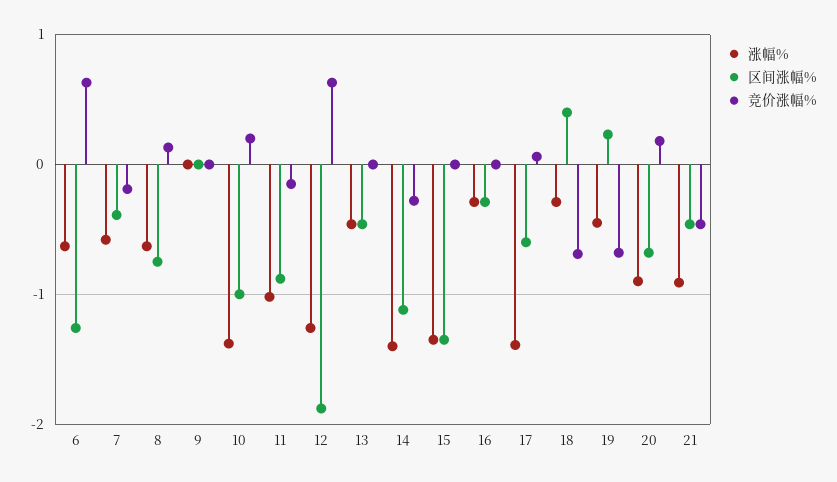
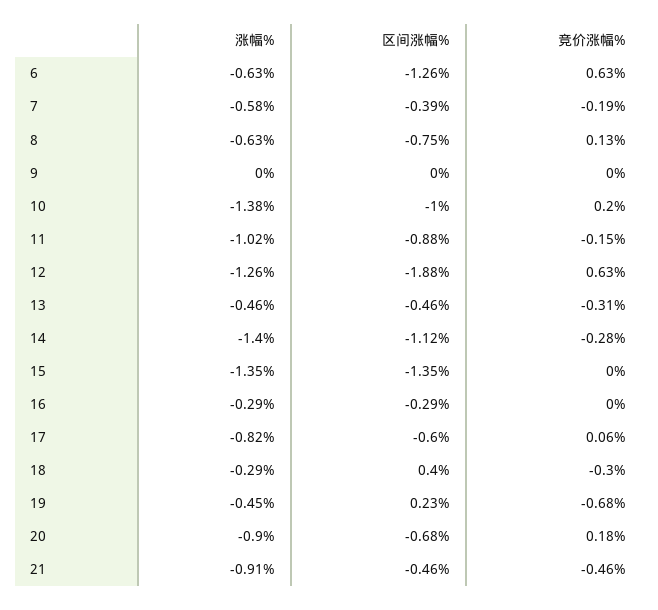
  {
    "涨幅%": {
      "6": -0.63,
      "7": -0.58,
      "8": -0.63,
      "9": 0,
      "10": -1.38,
      "11": -1.02,
      "12": -1.26,
      "13": -0.46,
      "14": -1.4,
      "15": -1.35,
      "16": -0.29,
-     "17": -1.4,
+     "17": -0.82,
      "18": -0.29,
      "19": -0.45,
      "20": -0.9,
      "21": -0.91
    },
    "区间涨幅%": {
      "6": -1.26,
      "7": -0.39,
      "8": -0.75,
      "9": 0,
      "10": -1,
      "11": -0.88,
      "12": -1.88,
      "13": -0.46,
      "14": -1.12,
      "15": -1.35,
      "16": -0.29,
      "17": -0.6,
      "18": 0.4,
      "19": 0.23,
      "20": -0.68,
      "21": -0.46
    },
    "竞价涨幅%": {
      "6": 0.63,
      "7": -0.19,
      "8": 0.13,
      "9": 0,
      "10": 0.2,
      "11": -0.15,
      "12": 0.63,
-     "13": 0,
+     "13": -0.31,
      "14": -0.28,
      "15": 0,
      "16": 0,
      "17": 0.06,
-     "18": -0.7,
+     "18": -0.3,
      "19": -0.68,
      "20": 0.18,
      "21": -0.46
    }
  }

